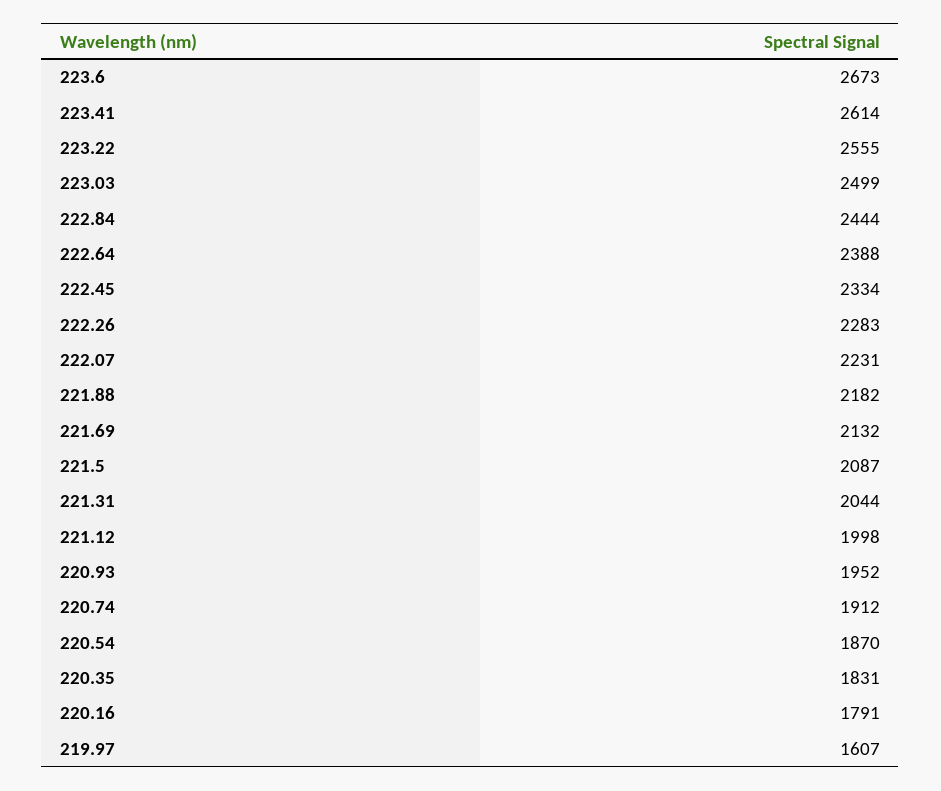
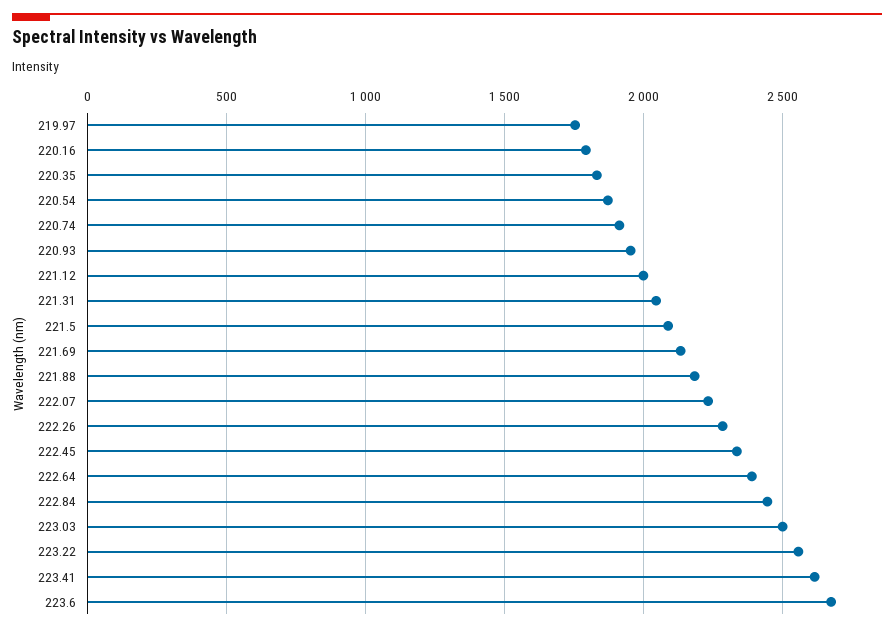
  {
    "223.6": 2673,
    "223.41": 2614,
    "223.22": 2555,
    "223.03": 2499,
    "222.84": 2444,
    "222.64": 2388,
    "222.45": 2334,
    "222.26": 2283,
    "222.07": 2231,
    "221.88": 2182,
    "221.69": 2132,
    "221.5": 2087,
    "221.31": 2044,
    "221.12": 1998,
    "220.93": 1952,
    "220.74": 1912,
    "220.54": 1870,
    "220.35": 1831,
    "220.16": 1791,
-   "219.97": 1607
+   "219.97": 1750
  }

